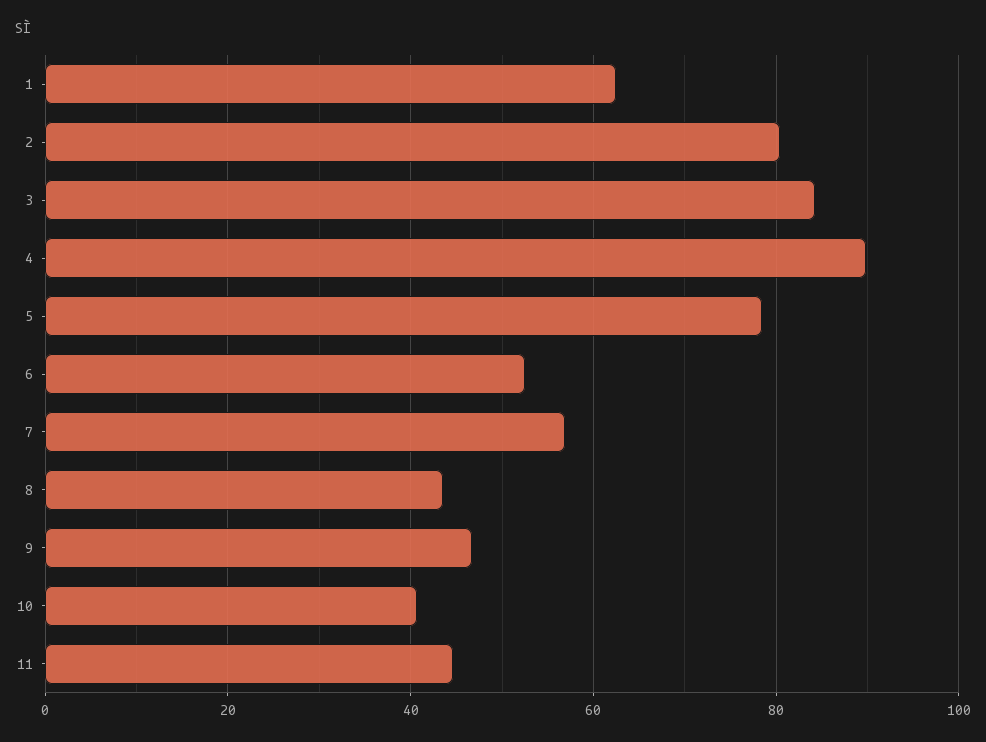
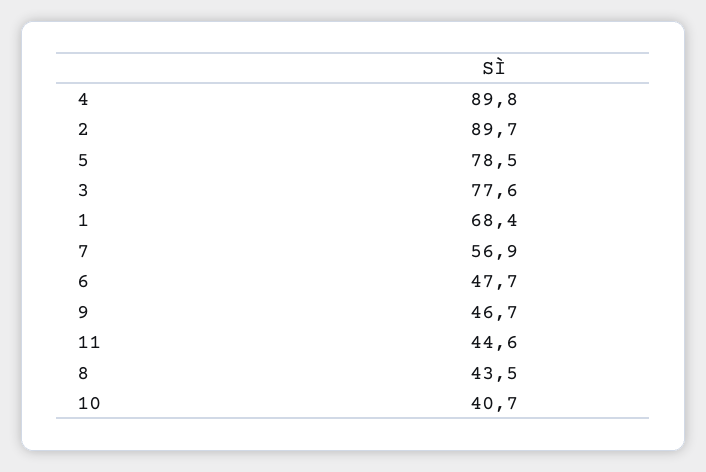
  {
-   "1": 62,
+   "1": 68.4,
-   "2": 80,
+   "2": 89.7,
-   "3": 84,
+   "3": 77.6,
    "4": 89.8,
    "5": 78.5,
-   "6": 52,
+   "6": 47.7,
    "7": 56.9,
    "8": 43.5,
    "9": 46.7,
    "10": 40.7,
    "11": 44.6
  }

